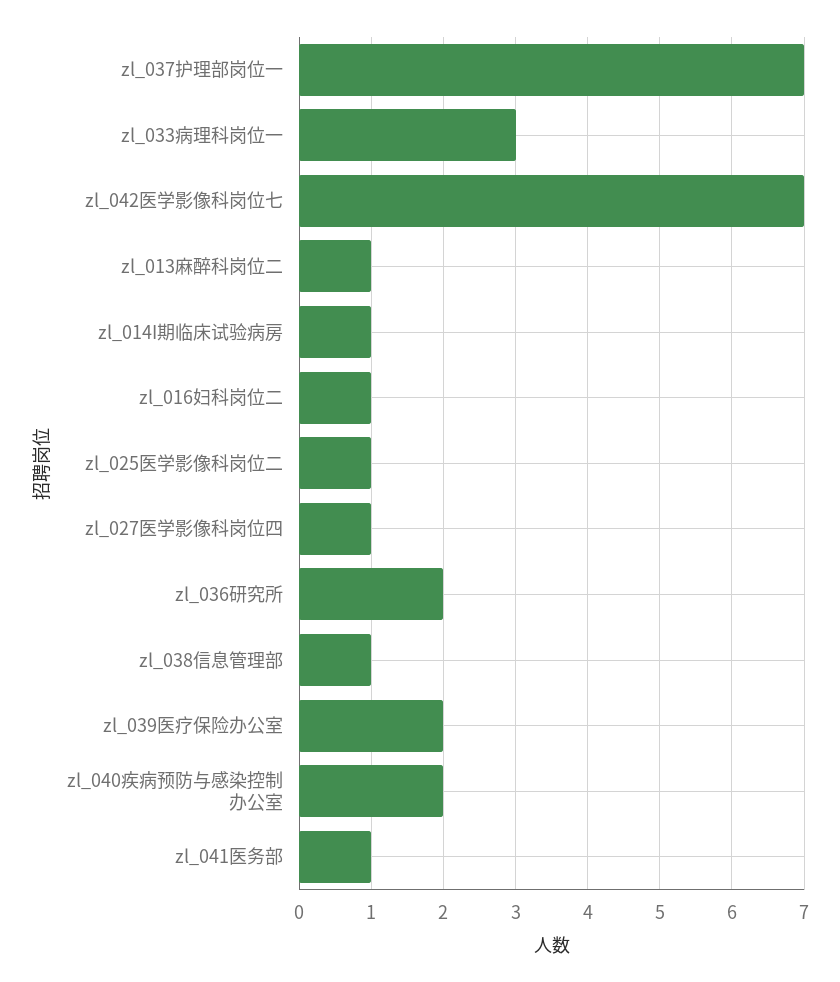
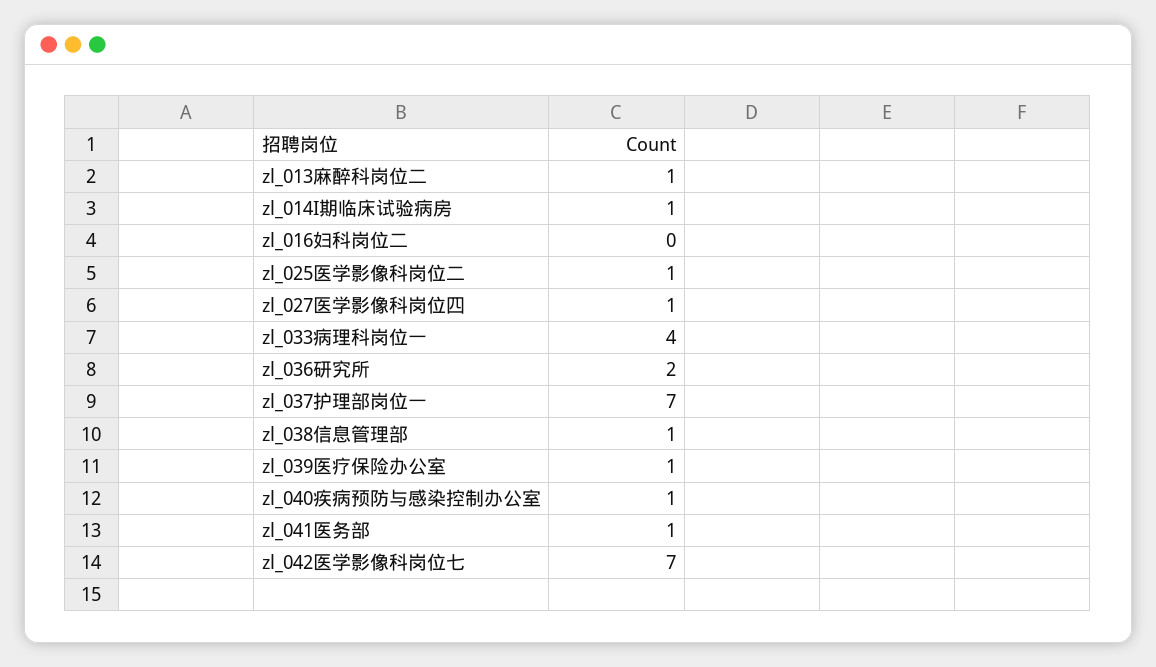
  {
    "zl_037护理部岗位一": 7,
-   "zl_033病理科岗位一": 3,
+   "zl_033病理科岗位一": 4,
    "zl_042医学影像科岗位七": 7,
    "zl_013麻醉科岗位二": 1,
    "zl_014I期临床试验病房": 1,
-   "zl_016妇科岗位二": 1,
+   "zl_016妇科岗位二": 0,
    "zl_025医学影像科岗位二": 1,
    "zl_027医学影像科岗位四": 1,
    "zl_036研究所": 2,
    "zl_038信息管理部": 1,
-   "zl_039医疗保险办公室": 2,
+   "zl_039医疗保险办公室": 1,
-   "zl_040疾病预防与感染控制办公室": 2,
+   "zl_040疾病预防与感染控制办公室": 1,
    "zl_041医务部": 1
  }

